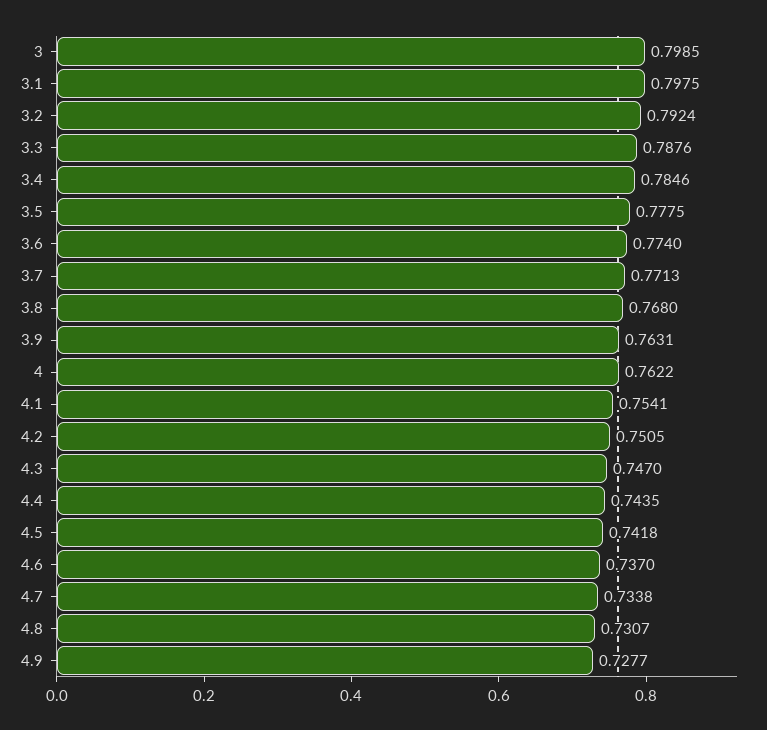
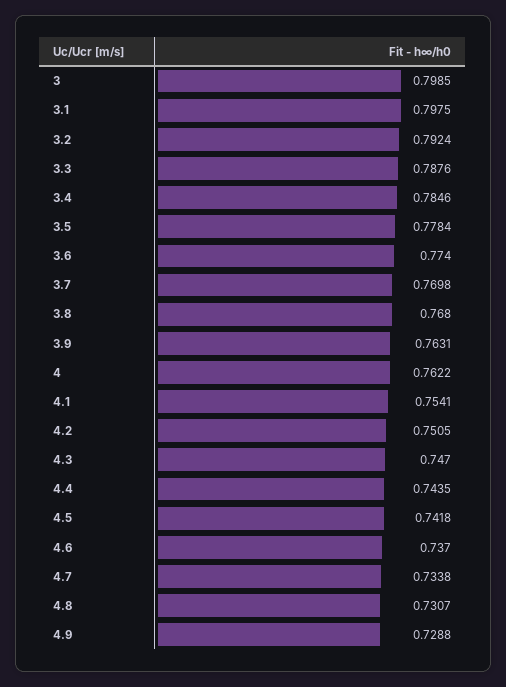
  {
    "3": 0.7985,
    "3.1": 0.7975,
    "3.2": 0.7924,
    "3.3": 0.7876,
    "3.4": 0.7846,
-   "3.5": 0.7775,
+   "3.5": 0.7784,
    "3.6": 0.774,
-   "3.7": 0.7713,
+   "3.7": 0.7698,
    "3.8": 0.768,
    "3.9": 0.7631,
    "4": 0.7622,
    "4.1": 0.7541,
    "4.2": 0.7505,
    "4.3": 0.747,
    "4.4": 0.7435,
    "4.5": 0.7418,
    "4.6": 0.737,
    "4.7": 0.7338,
    "4.8": 0.7307,
-   "4.9": 0.7277
+   "4.9": 0.7288
  }

